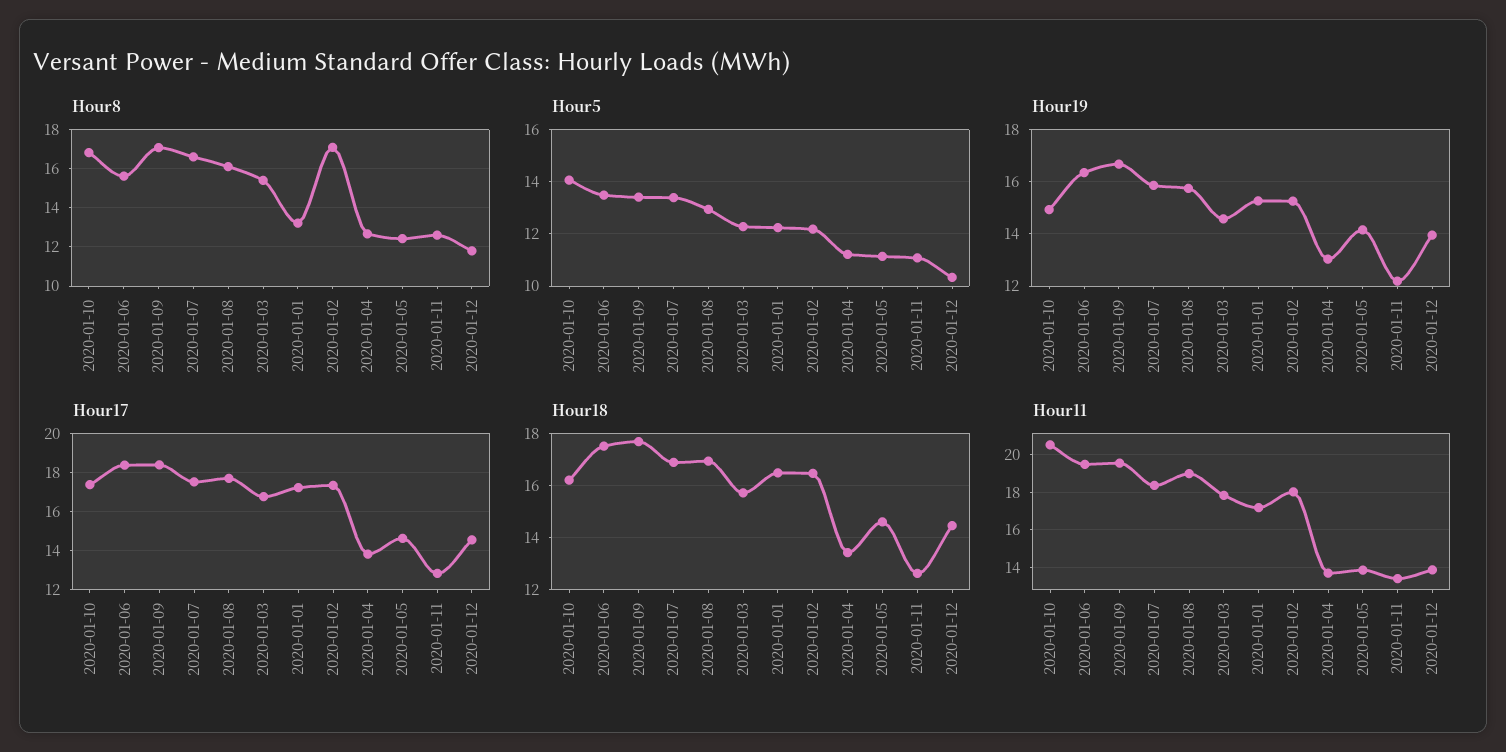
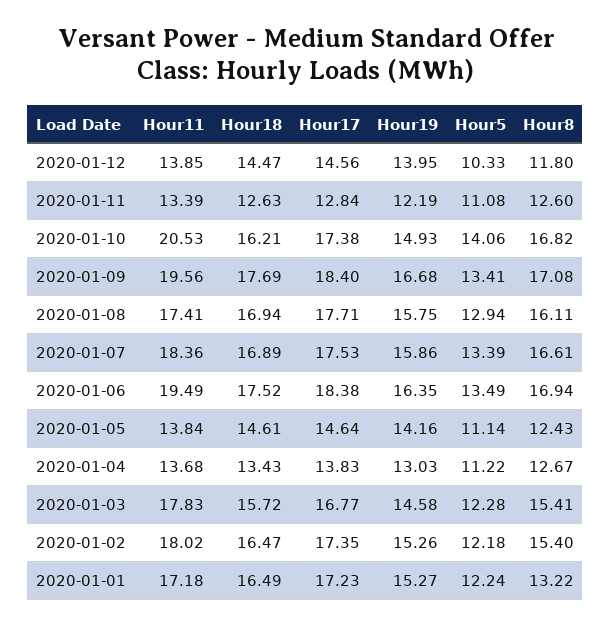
  {
    "Hour8": {
      "2020-01-10": 16.82,
-     "2020-01-06": 15.5,
+     "2020-01-06": 16.94,
      "2020-01-09": 17.08,
      "2020-01-07": 16.61,
      "2020-01-08": 16.11,
      "2020-01-03": 15.41,
      "2020-01-01": 13.22,
-     "2020-01-02": 17,
+     "2020-01-02": 15.4,
      "2020-01-04": 12.67,
      "2020-01-05": 12.43,
      "2020-01-11": 12.6,
      "2020-01-12": 11.8
    },
    "Hour5": {
      "2020-01-10": 14.06,
      "2020-01-06": 13.49,
      "2020-01-09": 13.41,
      "2020-01-07": 13.39,
      "2020-01-08": 12.94,
      "2020-01-03": 12.28,
      "2020-01-01": 12.24,
      "2020-01-02": 12.18,
      "2020-01-04": 11.22,
      "2020-01-05": 11.14,
      "2020-01-11": 11.08,
      "2020-01-12": 10.33
    },
    "Hour19": {
      "2020-01-10": 14.93,
      "2020-01-06": 16.35,
      "2020-01-09": 16.68,
      "2020-01-07": 15.86,
      "2020-01-08": 15.75,
      "2020-01-03": 14.58,
      "2020-01-01": 15.27,
      "2020-01-02": 15.26,
      "2020-01-04": 13.03,
      "2020-01-05": 14.16,
      "2020-01-11": 12.19,
      "2020-01-12": 13.95
    },
    "Hour17": {
      "2020-01-10": 17.38,
      "2020-01-06": 18.38,
      "2020-01-09": 18.4,
      "2020-01-07": 17.53,
      "2020-01-08": 17.71,
      "2020-01-03": 16.77,
      "2020-01-01": 17.23,
      "2020-01-02": 17.35,
      "2020-01-04": 13.83,
      "2020-01-05": 14.64,
      "2020-01-11": 12.84,
      "2020-01-12": 14.56
    },
    "Hour18": {
      "2020-01-10": 16.21,
      "2020-01-06": 17.52,
      "2020-01-09": 17.69,
      "2020-01-07": 16.89,
      "2020-01-08": 16.94,
      "2020-01-03": 15.72,
      "2020-01-01": 16.49,
      "2020-01-02": 16.47,
      "2020-01-04": 13.43,
      "2020-01-05": 14.61,
      "2020-01-11": 12.63,
      "2020-01-12": 14.47
    },
    "Hour11": {
      "2020-01-10": 20.53,
      "2020-01-06": 19.49,
      "2020-01-09": 19.56,
      "2020-01-07": 18.36,
-     "2020-01-08": 19,
+     "2020-01-08": 17.41,
      "2020-01-03": 17.83,
      "2020-01-01": 17.18,
      "2020-01-02": 18.02,
      "2020-01-04": 13.68,
      "2020-01-05": 13.84,
      "2020-01-11": 13.39,
      "2020-01-12": 13.85
    }
  }

